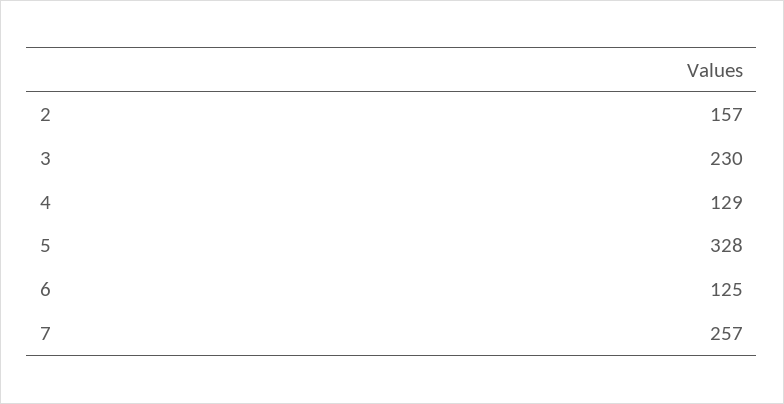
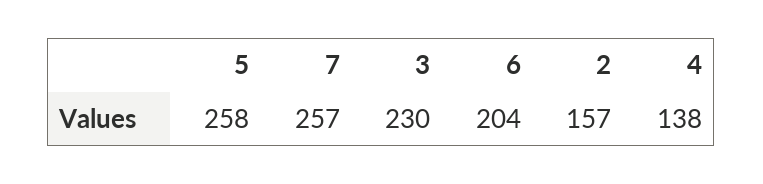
  {
    "2": 157,
    "3": 230,
-   "4": 129,
+   "4": 138,
-   "5": 328,
+   "5": 258,
-   "6": 125,
+   "6": 204,
    "7": 257
  }

